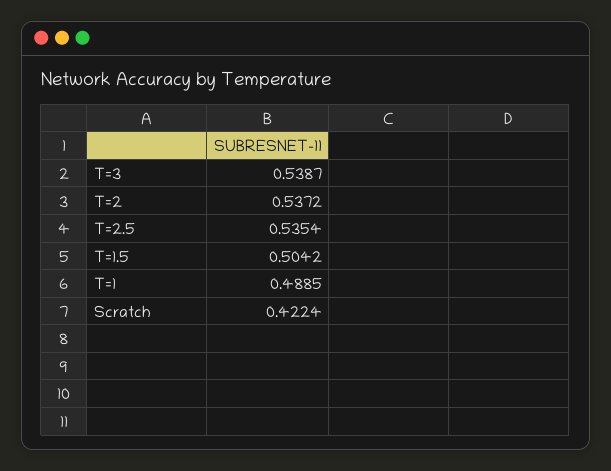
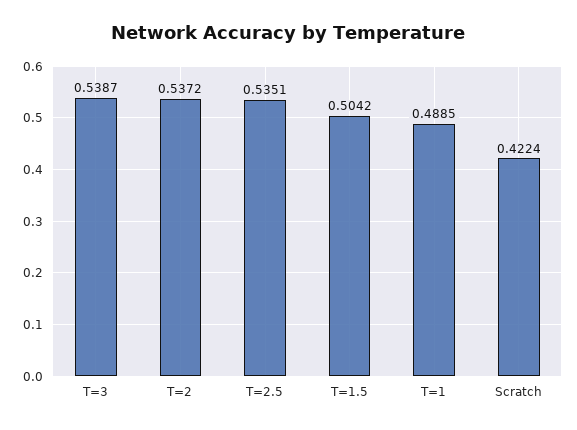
  {
    "T=3": 0.5387,
    "T=2": 0.5372,
-   "T=2.5": 0.5354,
+   "T=2.5": 0.5351,
    "T=1.5": 0.5042,
    "T=1": 0.4885,
    "Scratch": 0.4224
  }

